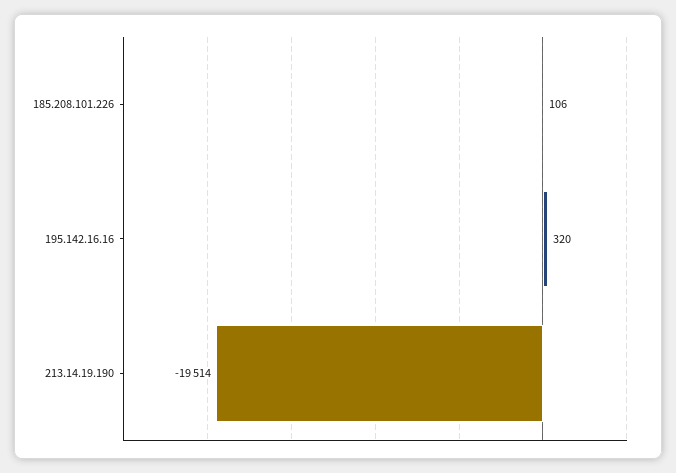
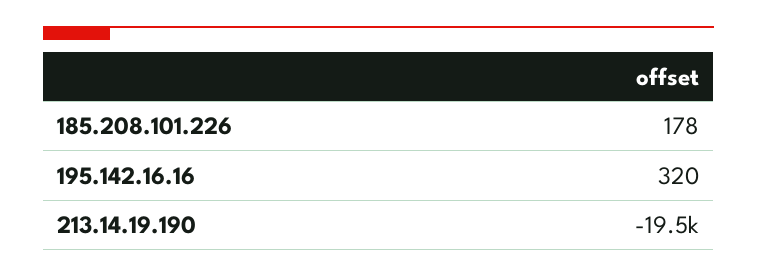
  {
-   "185.208.101.226": 106,
+   "185.208.101.226": 178,
    "195.142.16.16": 320,
    "213.14.19.190": -19514
  }

